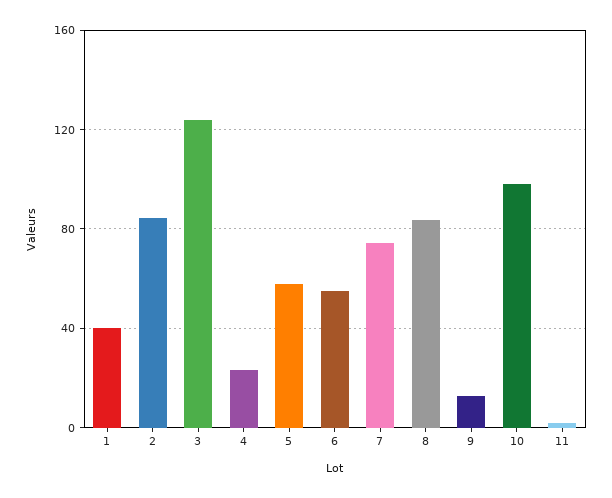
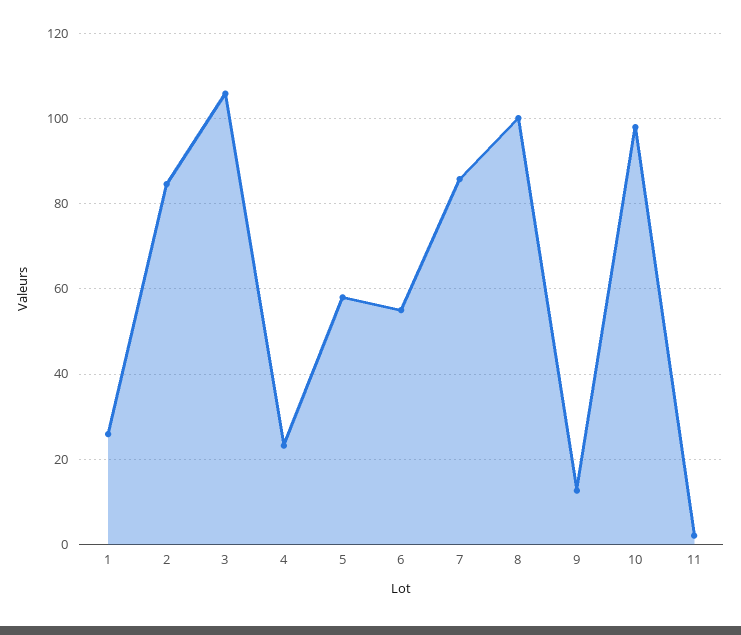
  {
-   "1": 40,
+   "1": 26,
    "2": 84,
-   "3": 125,
+   "3": 106,
    "4": 24,
    "5": 58,
    "6": 56,
-   "7": 75,
+   "7": 86,
-   "8": 85,
+   "8": 100,
    "9": 12,
    "10": 98,
    "11": 2
  }

